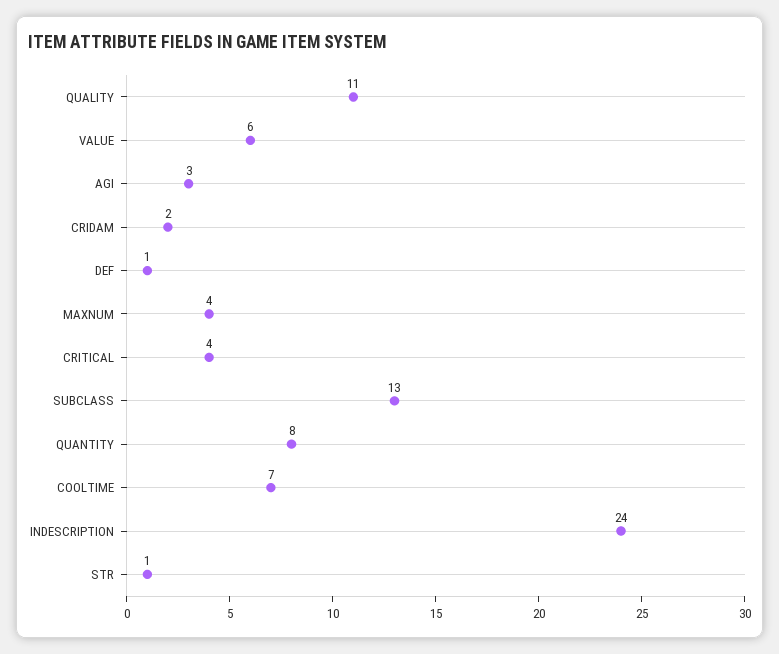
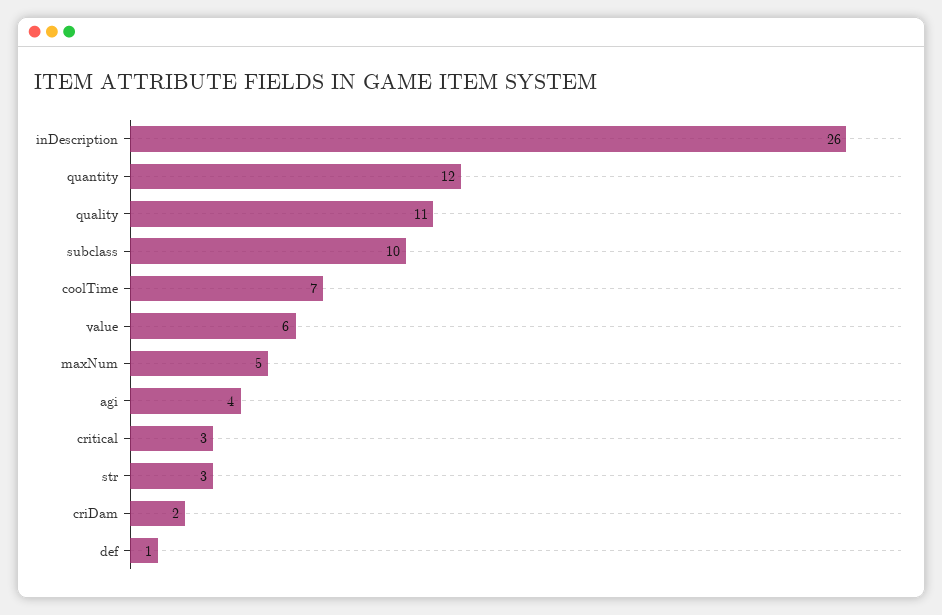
  {
    "QUALITY": 11,
    "VALUE": 6,
-   "AGI": 3,
+   "AGI": 4,
    "CRIDAM": 2,
    "DEF": 1,
-   "MAXNUM": 4,
+   "MAXNUM": 5,
-   "CRITICAL": 4,
+   "CRITICAL": 3,
-   "SUBCLASS": 13,
+   "SUBCLASS": 10,
-   "QUANTITY": 8,
+   "QUANTITY": 12,
    "COOLTIME": 7,
-   "INDESCRIPTION": 24,
+   "INDESCRIPTION": 26,
-   "STR": 1
+   "STR": 3
  }

